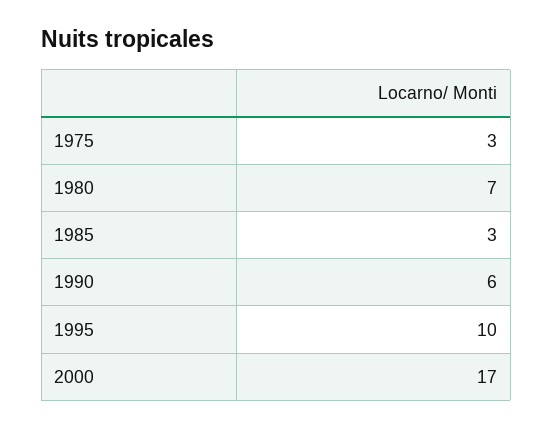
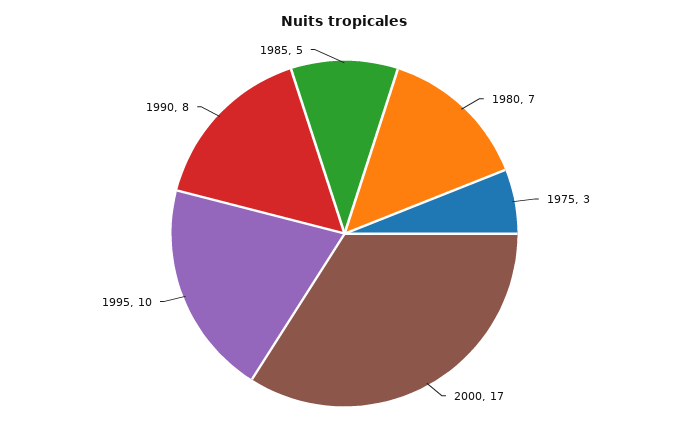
  {
    "1975": 3,
    "1980": 7,
-   "1985": 3,
+   "1985": 5,
-   "1990": 6,
+   "1990": 8,
    "1995": 10,
    "2000": 17
  }

